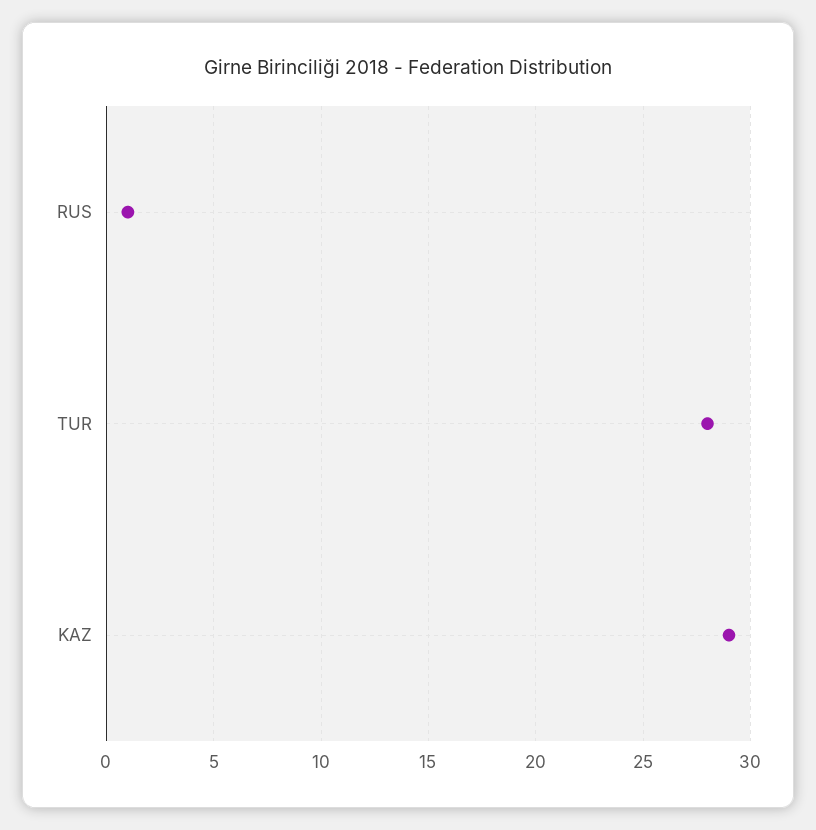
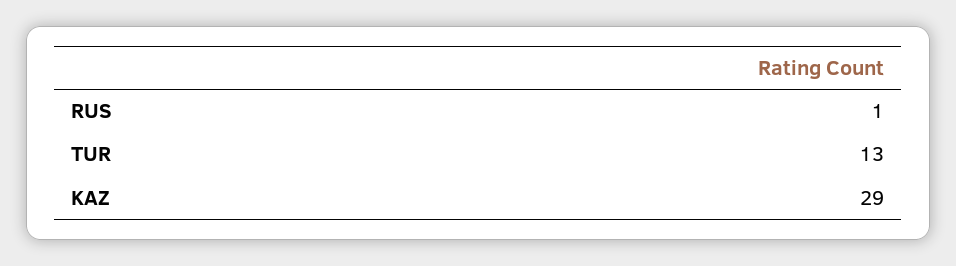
  {
    "RUS": 1,
-   "TUR": 28,
+   "TUR": 13,
    "KAZ": 29
  }

